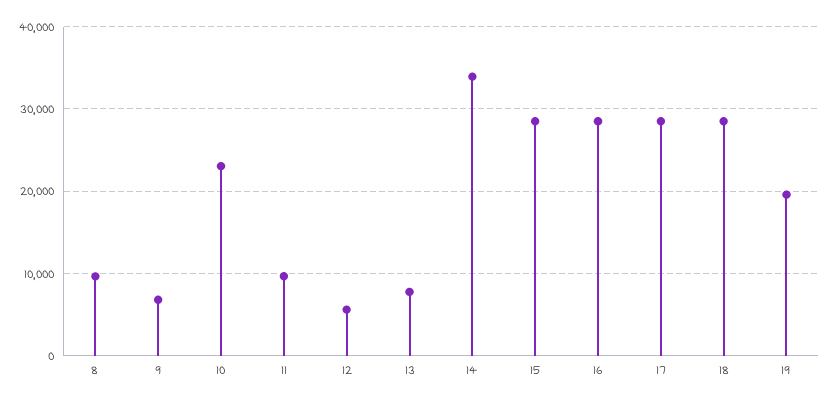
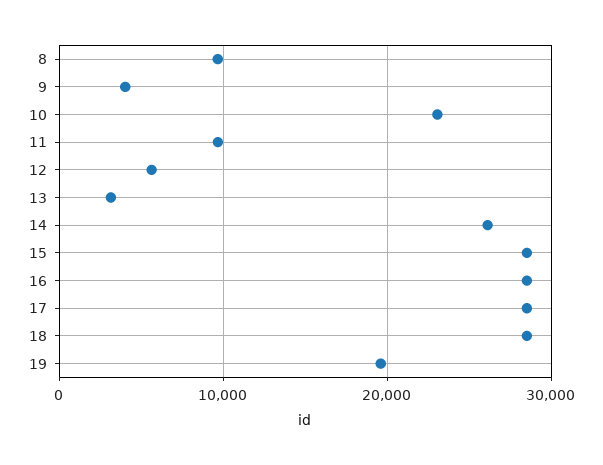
  {
    "8": 10000,
-   "9": 7000,
+   "9": 4000,
    "10": 23000,
    "11": 10000,
    "12": 6000,
-   "13": 8000,
+   "13": 3000,
-   "14": 34000,
+   "14": 26000,
    "15": 29000,
    "16": 29000,
    "17": 29000,
    "18": 29000,
    "19": 20000
  }

